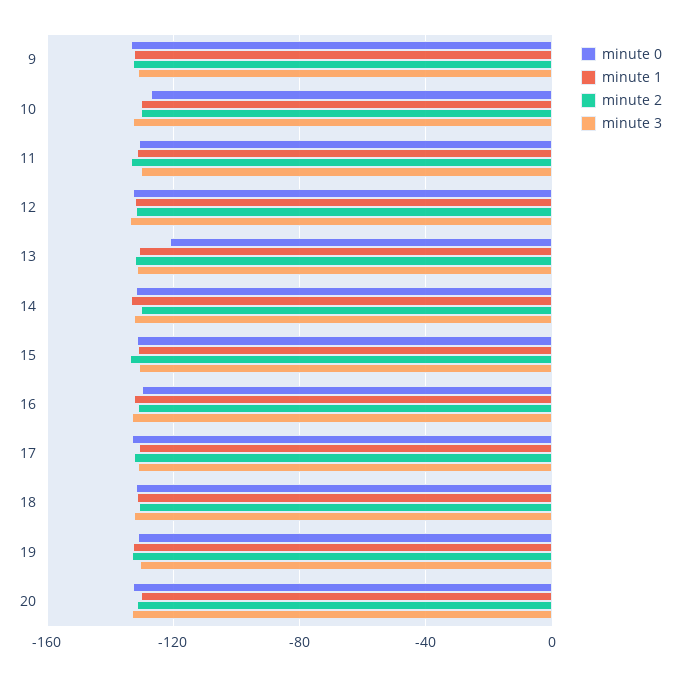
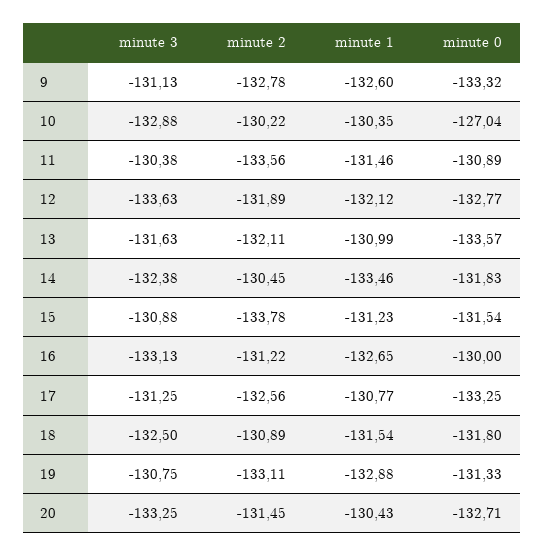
  {
    "minute 0": {
      "9": -133.32,
      "10": -127.04,
      "11": -130.89,
      "12": -132.77,
-     "13": -120,
+     "13": -133.57,
      "14": -131.83,
      "15": -131.54,
      "16": -130,
      "17": -133.25,
      "18": -131.8,
      "19": -131.33,
      "20": -132.71
    },
    "minute 1": {
      "9": -132.6,
      "10": -130.35,
      "11": -131.46,
      "12": -132.12,
      "13": -130.99,
      "14": -133.46,
      "15": -131.23,
      "16": -132.65,
      "17": -130.77,
      "18": -131.54,
      "19": -132.88,
      "20": -130.43
    },
    "minute 2": {
      "9": -132.78,
      "10": -130.22,
      "11": -133.56,
      "12": -131.89,
      "13": -132.11,
      "14": -130.45,
      "15": -133.78,
      "16": -131.22,
      "17": -132.56,
      "18": -130.89,
      "19": -133.11,
      "20": -131.45
    },
    "minute 3": {
      "9": -131.13,
      "10": -132.88,
      "11": -130.38,
      "12": -133.63,
      "13": -131.63,
      "14": -132.38,
      "15": -130.88,
      "16": -133.13,
      "17": -131.25,
      "18": -132.5,
      "19": -130.75,
      "20": -133.25
    }
  }

